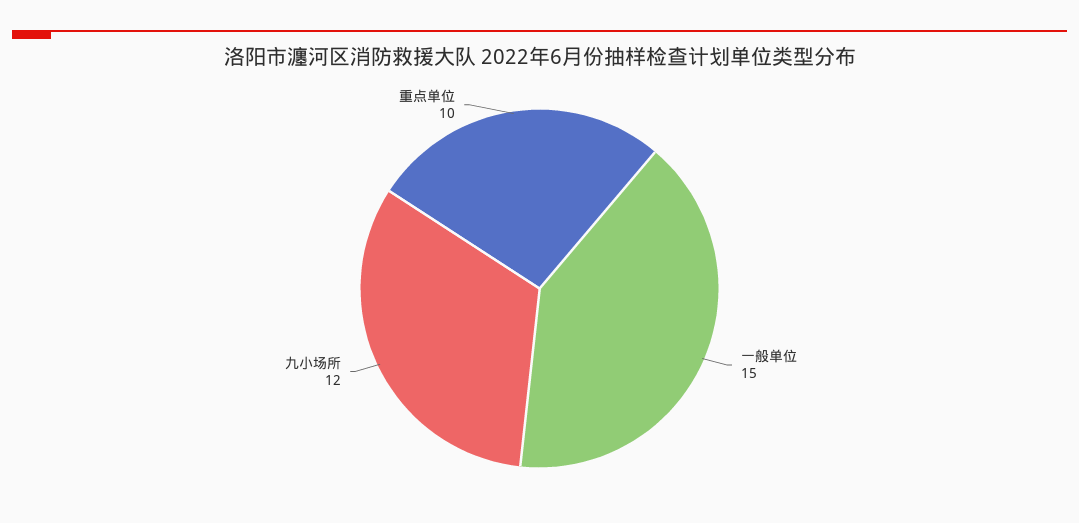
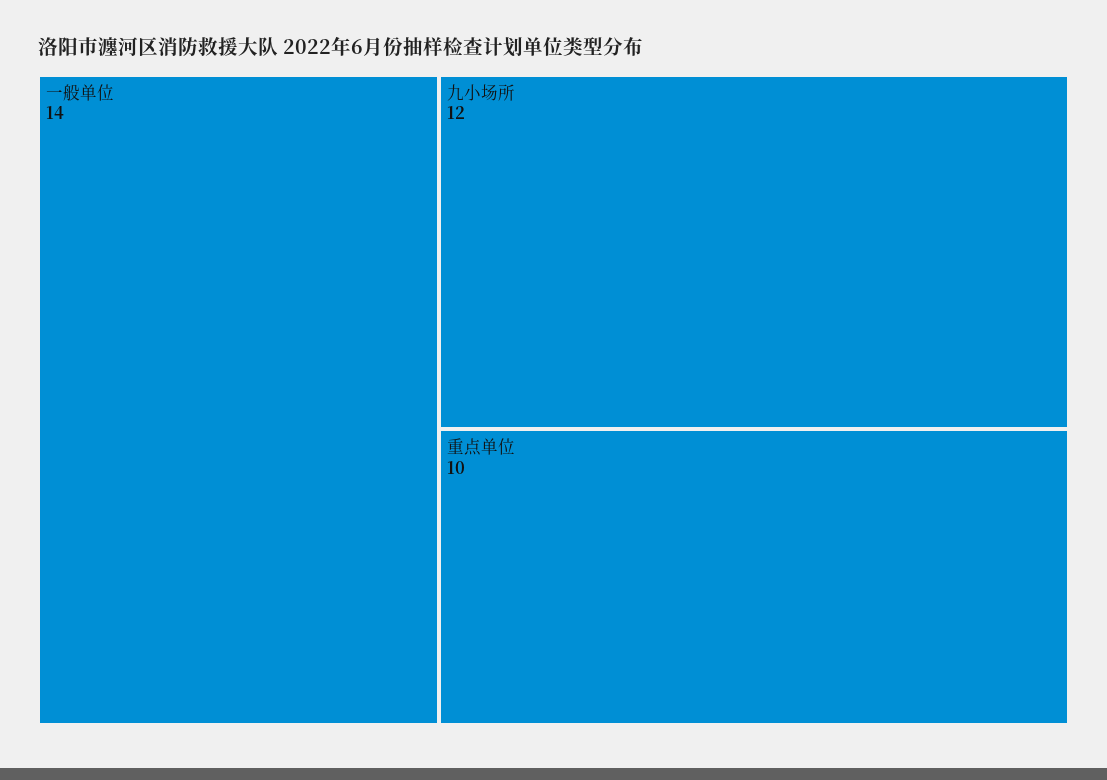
  {
-   "一般单位": 15,
+   "一般单位": 14,
    "九小场所": 12,
    "重点单位": 10
  }

